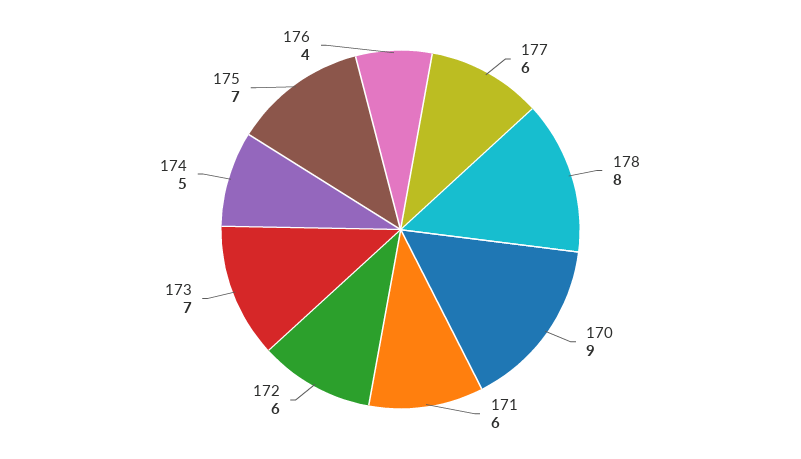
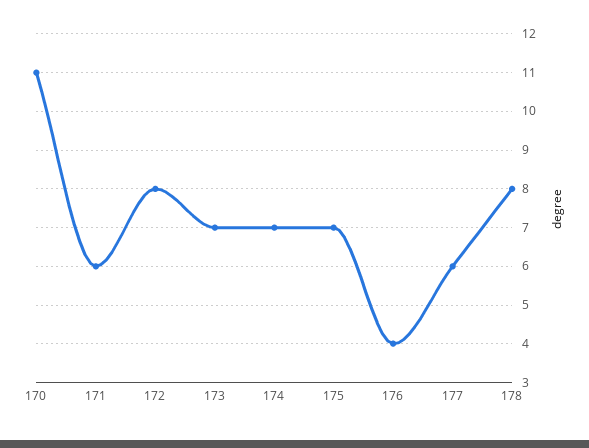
  {
    "177": 6,
    "178": 8,
-   "170": 9,
+   "170": 11,
    "171": 6,
-   "172": 6,
+   "172": 8,
    "173": 7,
-   "174": 5,
+   "174": 7,
    "175": 7,
    "176": 4
  }

